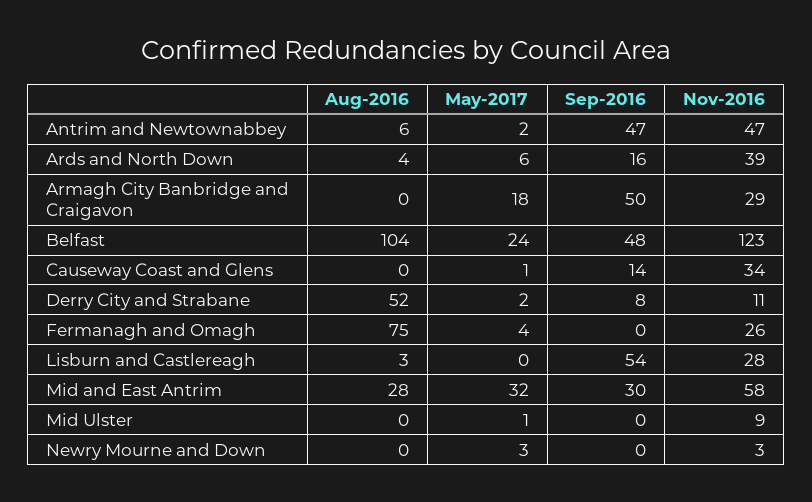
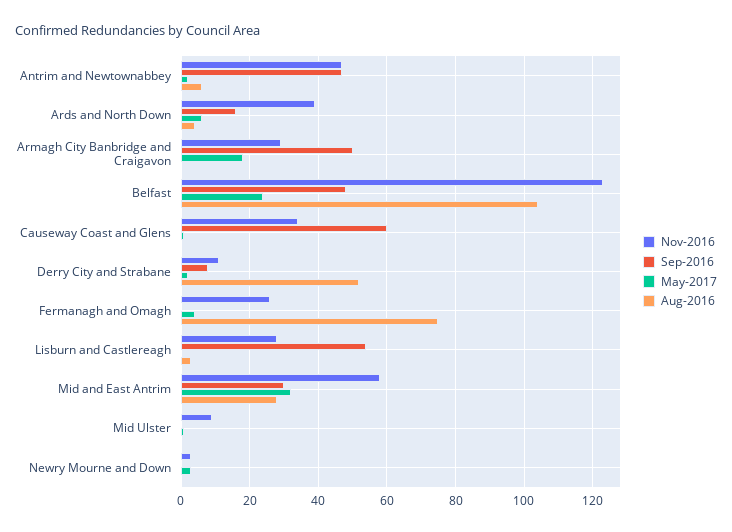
  {
    "Aug-2016": {
      "Antrim and Newtownabbey": 6,
      "Ards and North Down": 4,
      "Armagh City Banbridge and Craigavon": 0,
      "Belfast": 104,
      "Causeway Coast and Glens": 0,
      "Derry City and Strabane": 52,
      "Fermanagh and Omagh": 75,
      "Lisburn and Castlereagh": 3,
      "Mid and East Antrim": 28,
      "Mid Ulster": 0,
      "Newry Mourne and Down": 0
    },
    "May-2017": {
      "Antrim and Newtownabbey": 2,
      "Ards and North Down": 6,
      "Armagh City Banbridge and Craigavon": 18,
      "Belfast": 24,
      "Causeway Coast and Glens": 1,
      "Derry City and Strabane": 2,
      "Fermanagh and Omagh": 4,
      "Lisburn and Castlereagh": 0,
      "Mid and East Antrim": 32,
      "Mid Ulster": 1,
      "Newry Mourne and Down": 3
    },
    "Sep-2016": {
      "Antrim and Newtownabbey": 47,
      "Ards and North Down": 16,
      "Armagh City Banbridge and Craigavon": 50,
      "Belfast": 48,
-     "Causeway Coast and Glens": 14,
+     "Causeway Coast and Glens": 60,
      "Derry City and Strabane": 8,
      "Fermanagh and Omagh": 0,
      "Lisburn and Castlereagh": 54,
      "Mid and East Antrim": 30,
      "Mid Ulster": 0,
      "Newry Mourne and Down": 0
    },
    "Nov-2016": {
      "Antrim and Newtownabbey": 47,
      "Ards and North Down": 39,
      "Armagh City Banbridge and Craigavon": 29,
      "Belfast": 123,
      "Causeway Coast and Glens": 34,
      "Derry City and Strabane": 11,
      "Fermanagh and Omagh": 26,
      "Lisburn and Castlereagh": 28,
      "Mid and East Antrim": 58,
      "Mid Ulster": 9,
      "Newry Mourne and Down": 3
    }
  }

